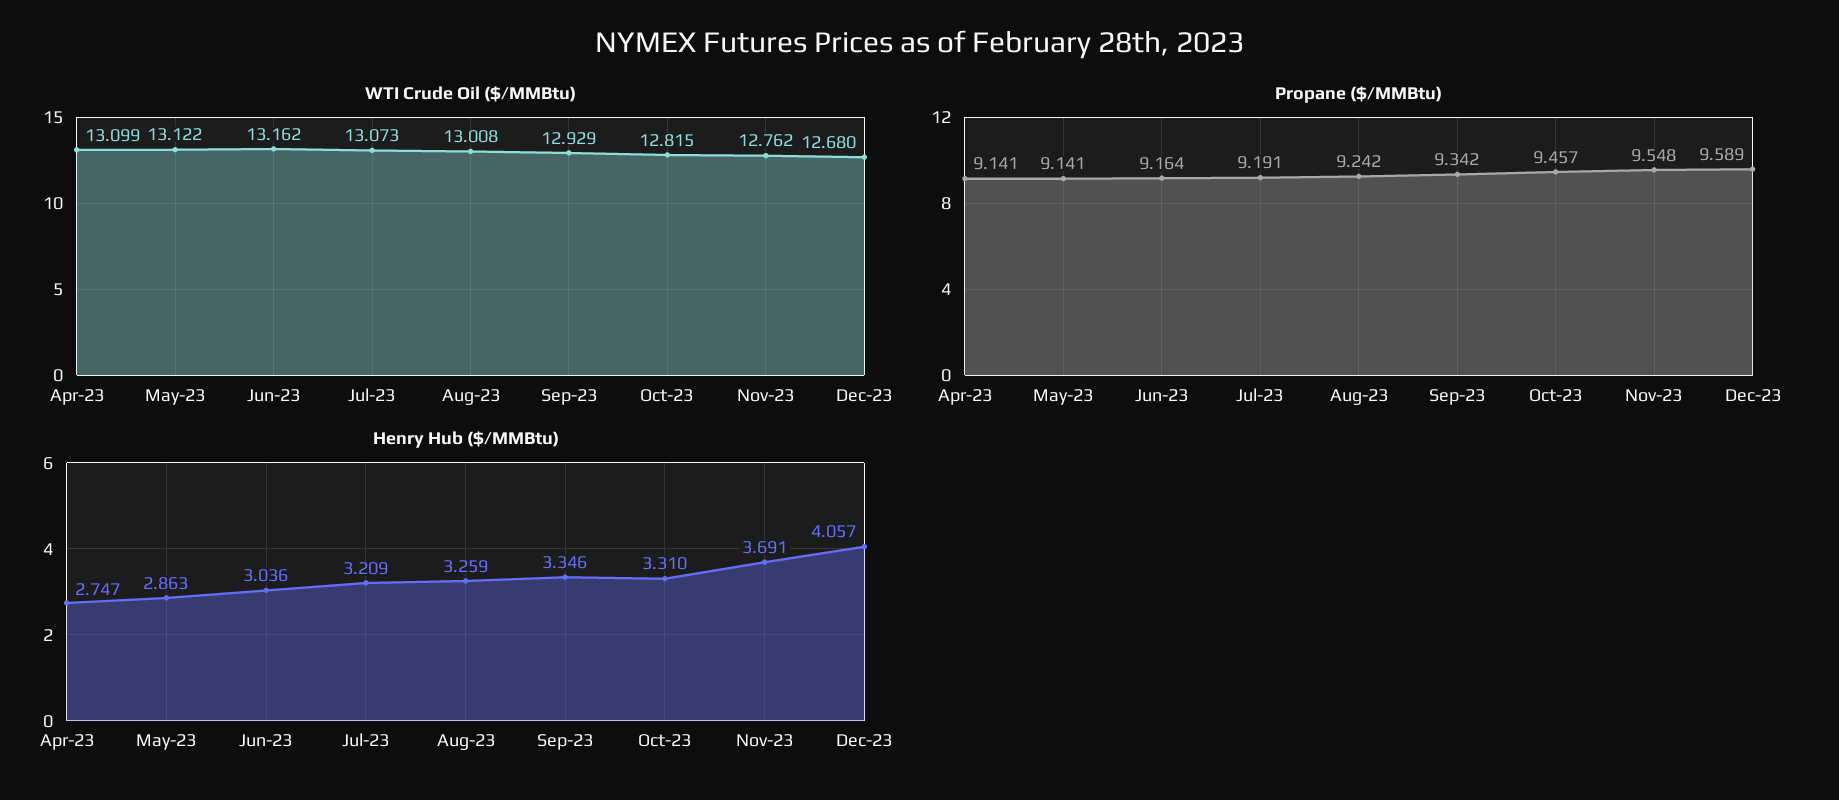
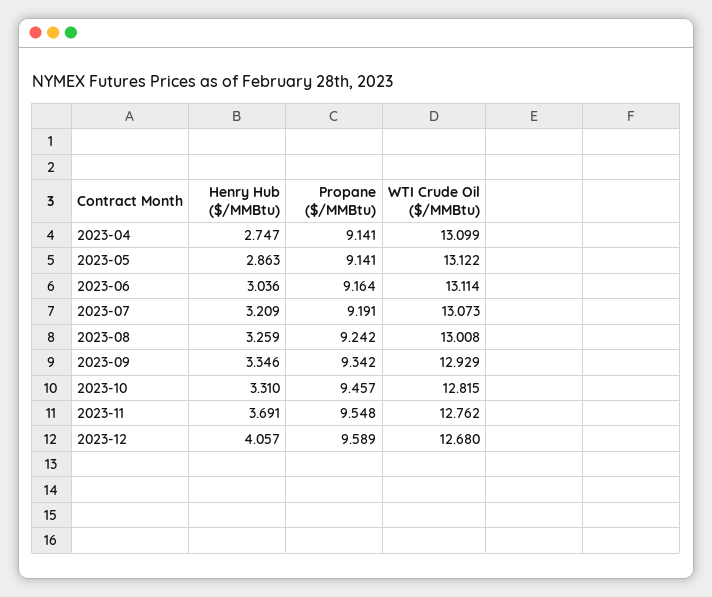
  {
    "WTI Crude Oil ($/MMBtu)": {
      "Apr-23": 13.099,
      "May-23": 13.122,
-     "Jun-23": 13.162,
+     "Jun-23": 13.114,
      "Jul-23": 13.073,
      "Aug-23": 13.008,
      "Sep-23": 12.929,
      "Oct-23": 12.815,
      "Nov-23": 12.762,
      "Dec-23": 12.68
    },
    "Propane ($/MMBtu)": {
      "Apr-23": 9.141,
      "May-23": 9.141,
      "Jun-23": 9.164,
      "Jul-23": 9.191,
      "Aug-23": 9.242,
      "Sep-23": 9.342,
      "Oct-23": 9.457,
      "Nov-23": 9.548,
      "Dec-23": 9.589
    },
    "Henry Hub ($/MMBtu)": {
      "Apr-23": 2.747,
      "May-23": 2.863,
      "Jun-23": 3.036,
      "Jul-23": 3.209,
      "Aug-23": 3.259,
      "Sep-23": 3.346,
      "Oct-23": 3.31,
      "Nov-23": 3.691,
      "Dec-23": 4.057
    }
  }

